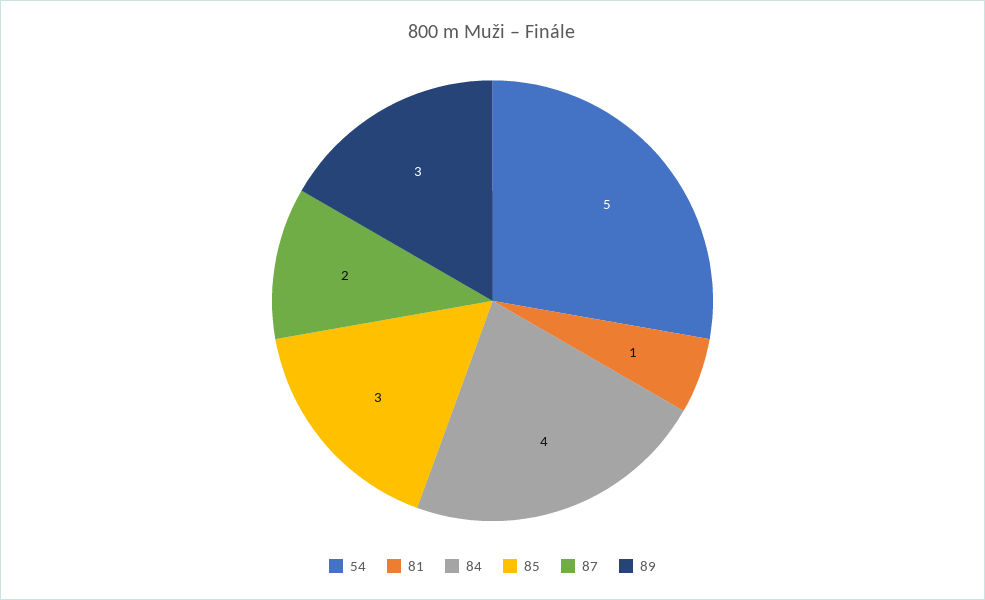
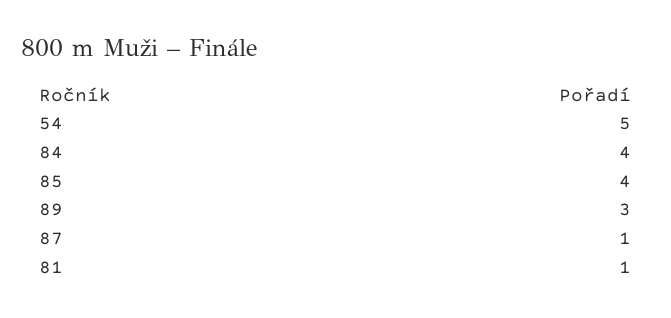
  {
    "54": 5,
    "81": 1,
    "84": 4,
-   "85": 3,
+   "85": 4,
-   "87": 2,
+   "87": 1,
    "89": 3
  }

